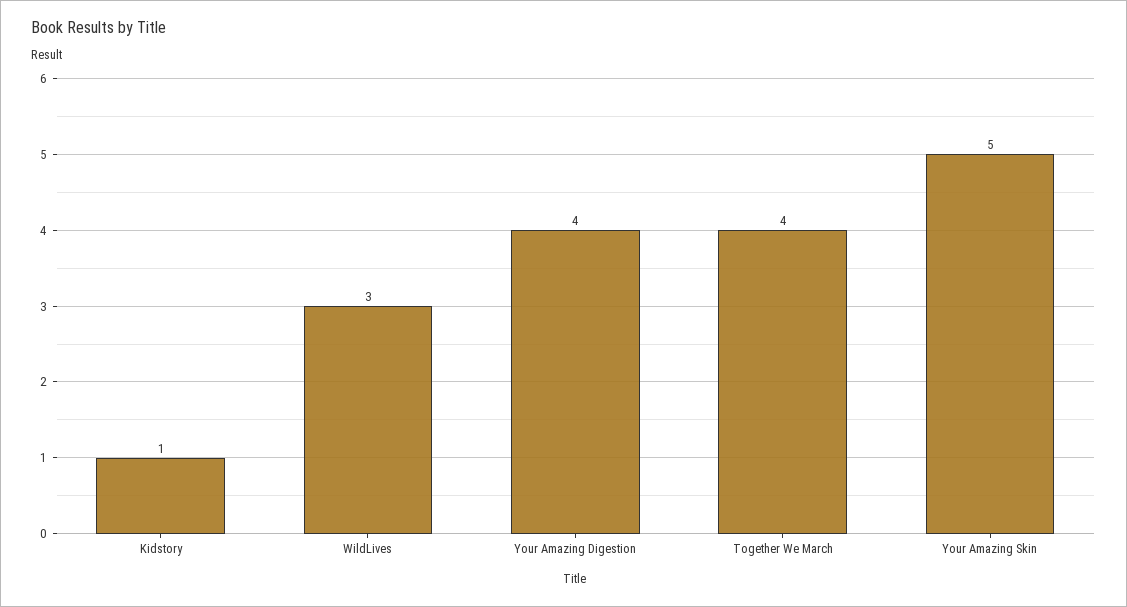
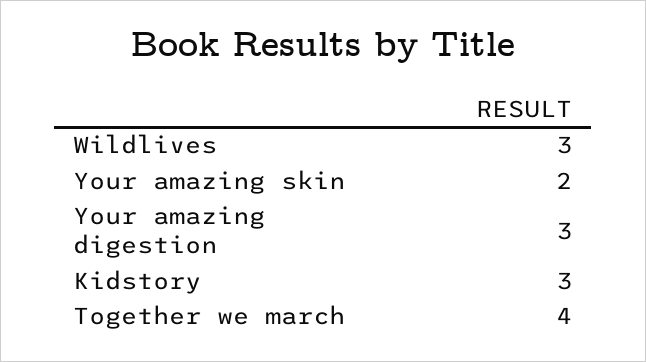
  {
-   "Kidstory": 1,
+   "Kidstory": 3,
    "WildLives": 3,
-   "Your Amazing Digestion": 4,
+   "Your Amazing Digestion": 3,
    "Together We March": 4,
-   "Your Amazing Skin": 5
+   "Your Amazing Skin": 2
  }

